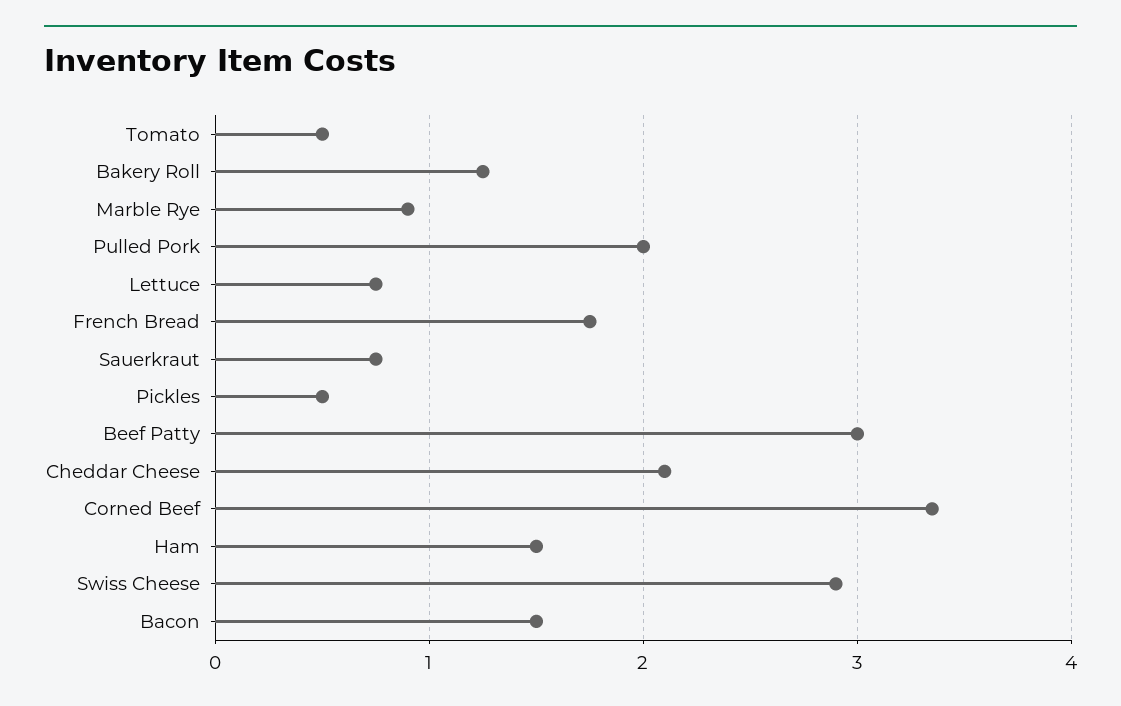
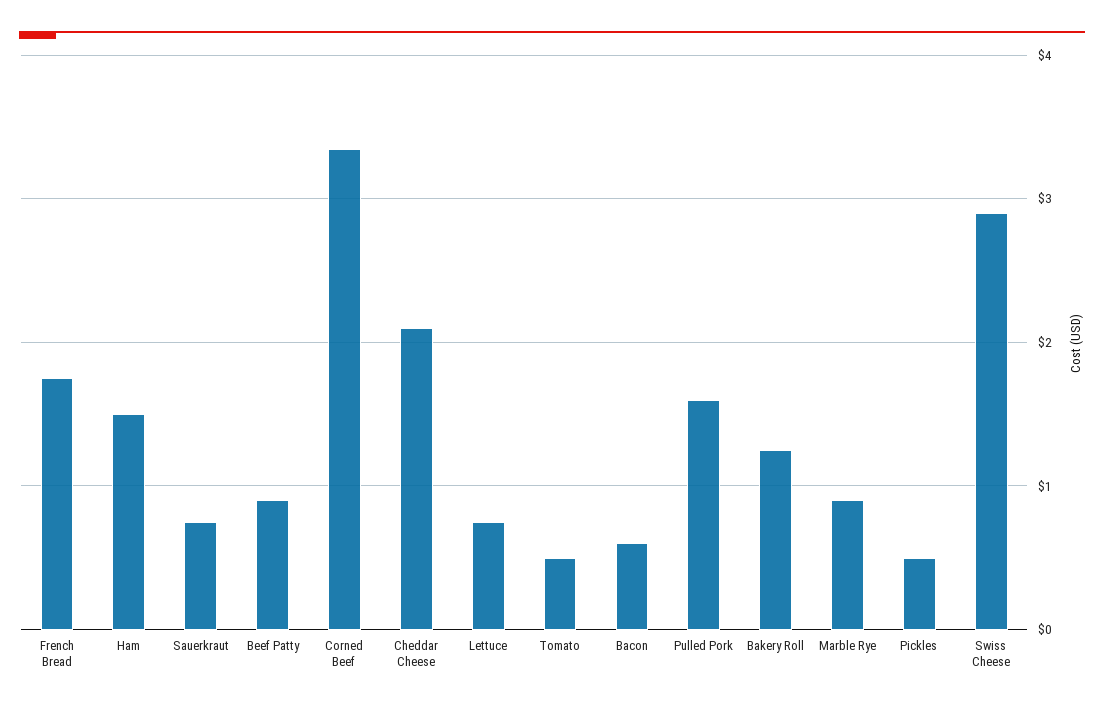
  {
    "Tomato": 0.5,
    "Bakery Roll": 1.3,
    "Marble Rye": 0.9,
-   "Pulled Pork": 2,
+   "Pulled Pork": 1.6,
    "Lettuce": 0.8,
    "French Bread": 1.8,
    "Sauerkraut": 0.8,
    "Pickles": 0.5,
-   "Beef Patty": 3,
+   "Beef Patty": 0.9,
    "Cheddar Cheese": 2.1,
    "Corned Beef": 3.4,
    "Ham": 1.5,
    "Swiss Cheese": 2.9,
-   "Bacon": 1.5
+   "Bacon": 0.6
  }

